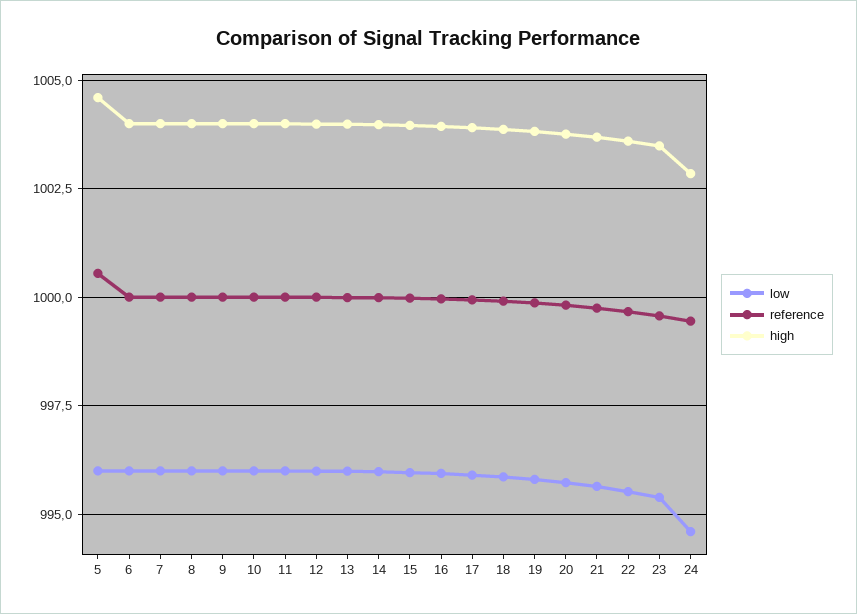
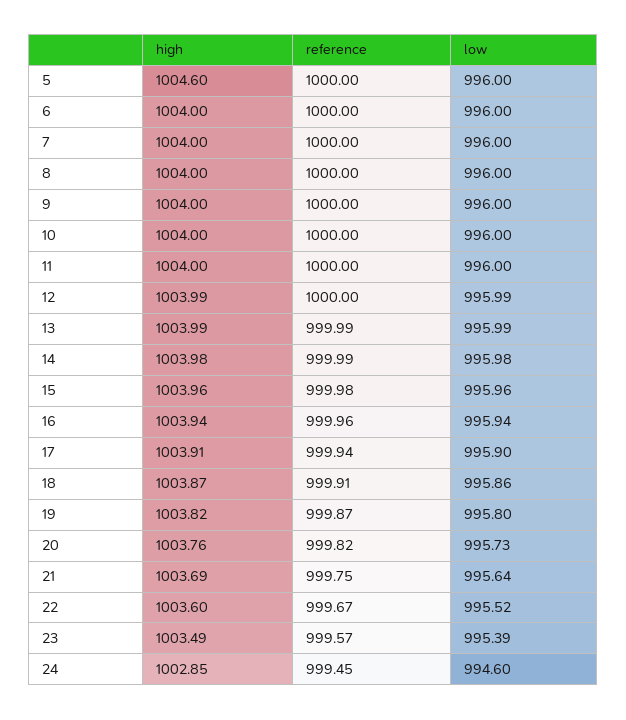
  {
    "low": {
      "5": 996,
      "6": 996,
      "7": 996,
      "8": 996,
      "9": 996,
      "10": 996,
      "11": 996,
      "12": 995.99,
      "13": 995.99,
      "14": 995.98,
      "15": 995.96,
      "16": 995.94,
      "17": 995.9,
      "18": 995.86,
      "19": 995.8,
      "20": 995.73,
      "21": 995.64,
      "22": 995.52,
      "23": 995.39,
      "24": 994.6
    },
    "reference": {
-     "5": 1000.5,
+     "5": 1000,
      "6": 1000,
      "7": 1000,
      "8": 1000,
      "9": 1000,
      "10": 1000,
      "11": 1000,
      "12": 1000,
      "13": 999.99,
      "14": 999.99,
      "15": 999.98,
      "16": 999.96,
      "17": 999.94,
      "18": 999.91,
      "19": 999.87,
      "20": 999.82,
      "21": 999.75,
      "22": 999.67,
      "23": 999.57,
      "24": 999.45
    },
    "high": {
      "5": 1004.6,
      "6": 1004,
      "7": 1004,
      "8": 1004,
      "9": 1004,
      "10": 1004,
      "11": 1004,
      "12": 1003.99,
      "13": 1003.99,
      "14": 1003.98,
      "15": 1003.96,
      "16": 1003.94,
      "17": 1003.91,
      "18": 1003.87,
      "19": 1003.82,
      "20": 1003.76,
      "21": 1003.69,
      "22": 1003.6,
      "23": 1003.49,
      "24": 1002.85
    }
  }

